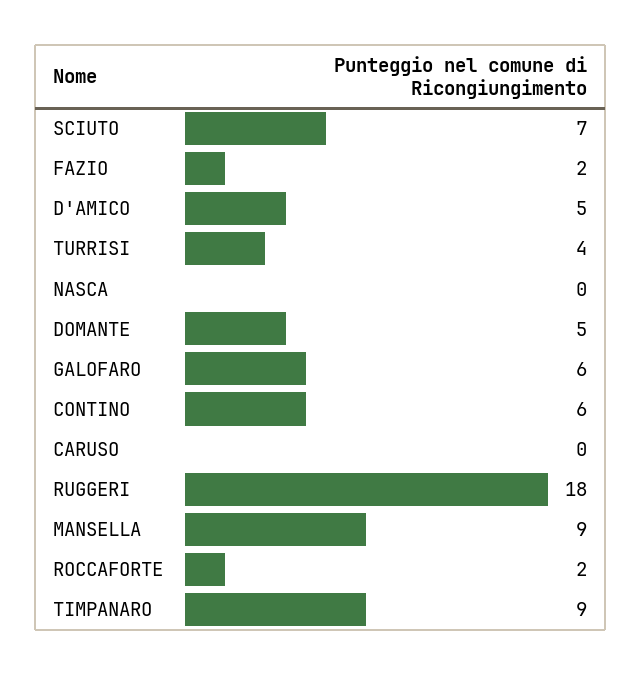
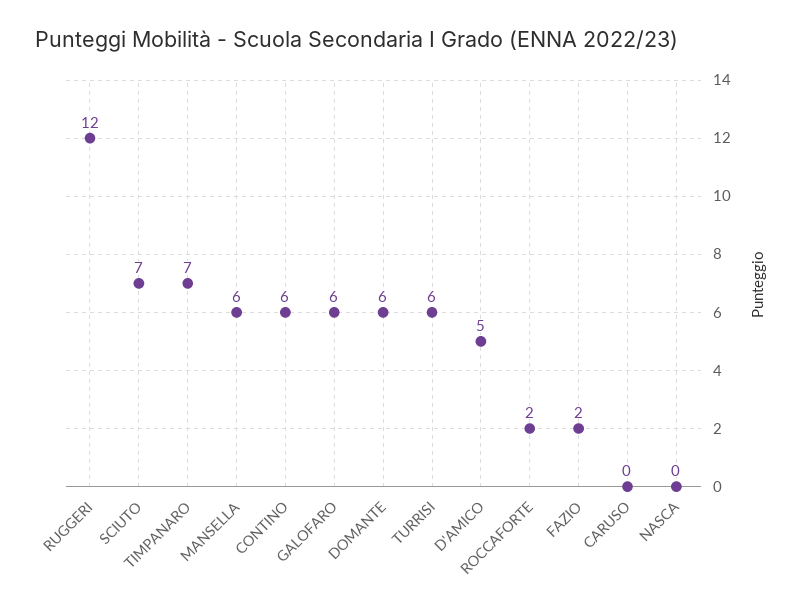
  {
    "SCIUTO": 7,
    "FAZIO": 2,
    "D'AMICO": 5,
-   "TURRISI": 4,
+   "TURRISI": 6,
    "NASCA": 0,
-   "DOMANTE": 5,
+   "DOMANTE": 6,
    "GALOFARO": 6,
    "CONTINO": 6,
    "CARUSO": 0,
-   "RUGGERI": 18,
+   "RUGGERI": 12,
-   "MANSELLA": 9,
+   "MANSELLA": 6,
    "ROCCAFORTE": 2,
-   "TIMPANARO": 9
+   "TIMPANARO": 7
  }

